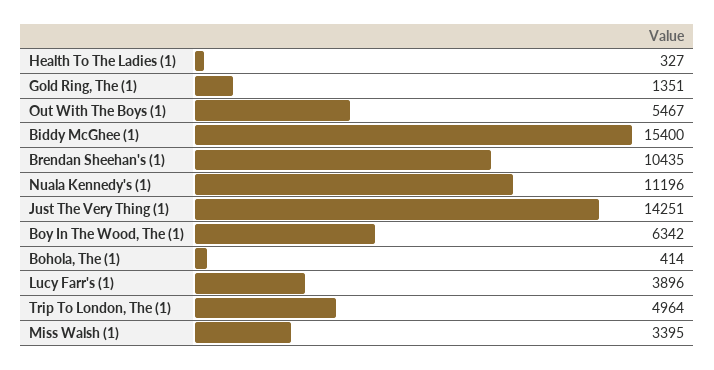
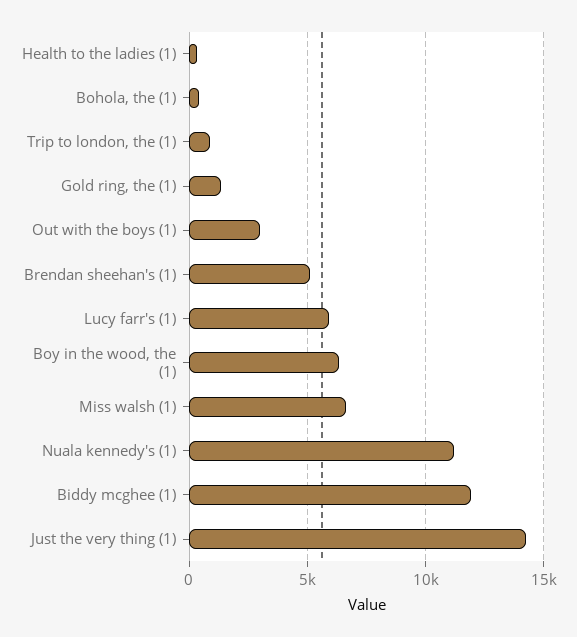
  {
    "Health To The Ladies (1)": 327,
    "Gold Ring, The (1)": 1351,
-   "Out With The Boys (1)": 5467,
+   "Out With The Boys (1)": 3000,
-   "Biddy McGhee (1)": 15400,
+   "Biddy McGhee (1)": 12000,
-   "Brendan Sheehan's (1)": 10435,
+   "Brendan Sheehan's (1)": 5000,
    "Nuala Kennedy's (1)": 11196,
    "Just The Very Thing (1)": 14251,
    "Boy In The Wood, The (1)": 6342,
    "Bohola, The (1)": 414,
-   "Lucy Farr's (1)": 3896,
+   "Lucy Farr's (1)": 6000,
-   "Trip To London, The (1)": 4964,
+   "Trip To London, The (1)": 1000,
-   "Miss Walsh (1)": 3395
+   "Miss Walsh (1)": 6500
  }

